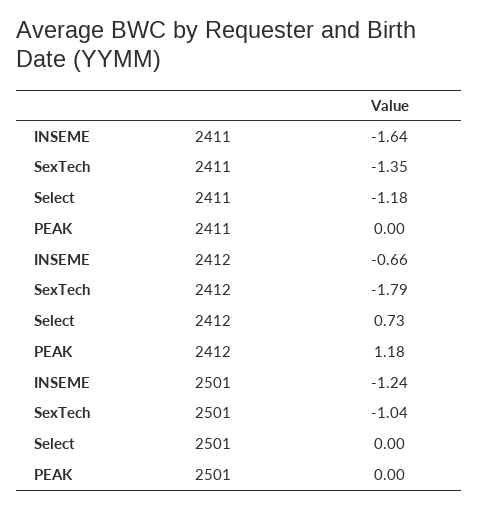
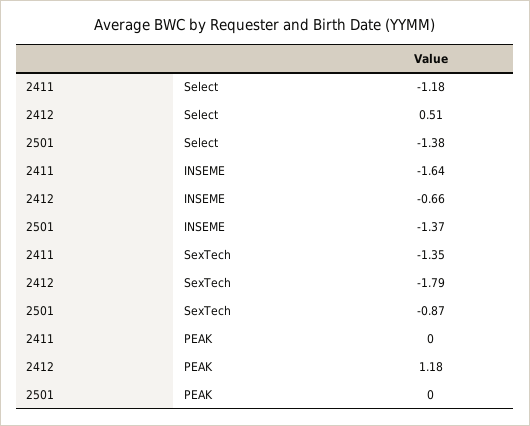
  {
    "INSEME": {
      "2411": -1.64,
      "2412": -0.66,
-     "2501": -1.24
+     "2501": -1.37
    },
    "SexTech": {
      "2411": -1.35,
      "2412": -1.79,
-     "2501": -1.04
+     "2501": -0.87
    },
    "Select": {
      "2411": -1.18,
-     "2412": 0.73,
+     "2412": 0.51,
-     "2501": 0
+     "2501": -1.38
    },
    "PEAK": {
      "2411": 0,
      "2412": 1.18,
      "2501": 0
    }
  }

